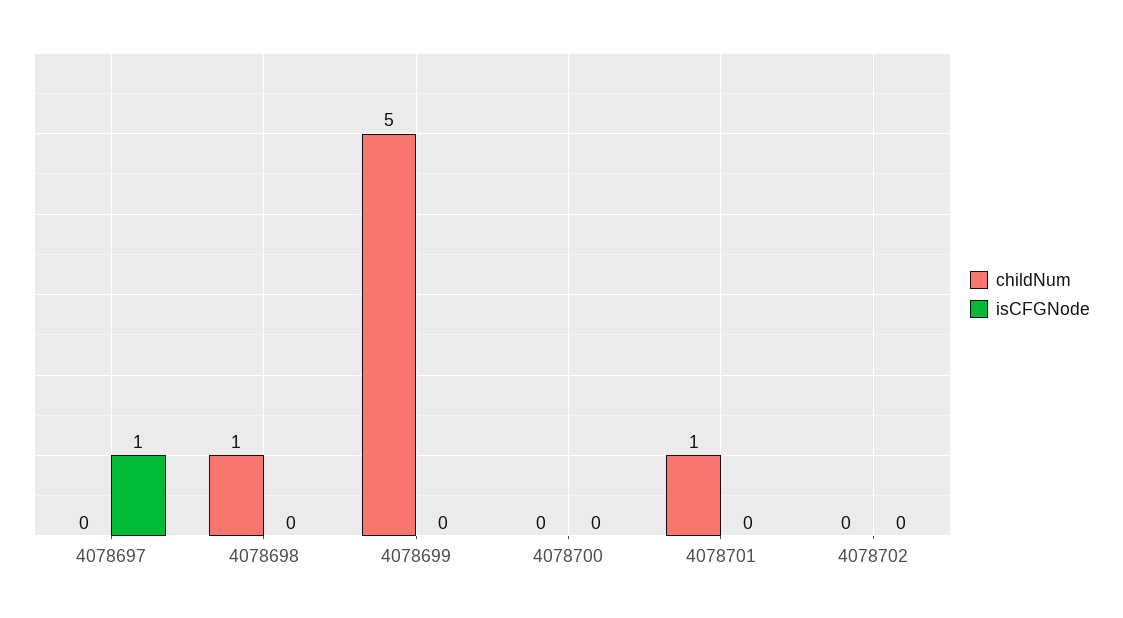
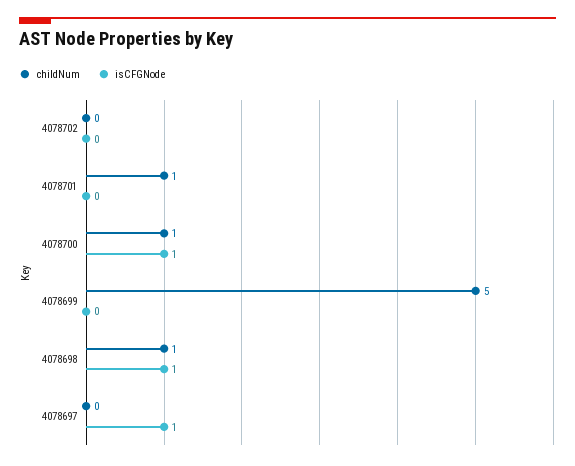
  {
    "childNum": {
      "4078697": 0,
      "4078698": 1,
      "4078699": 5,
-     "4078700": 0,
+     "4078700": 1,
      "4078701": 1,
      "4078702": 0
    },
    "isCFGNode": {
      "4078697": 1,
-     "4078698": 0,
+     "4078698": 1,
      "4078699": 0,
-     "4078700": 0,
+     "4078700": 1,
      "4078701": 0,
      "4078702": 0
    }
  }

